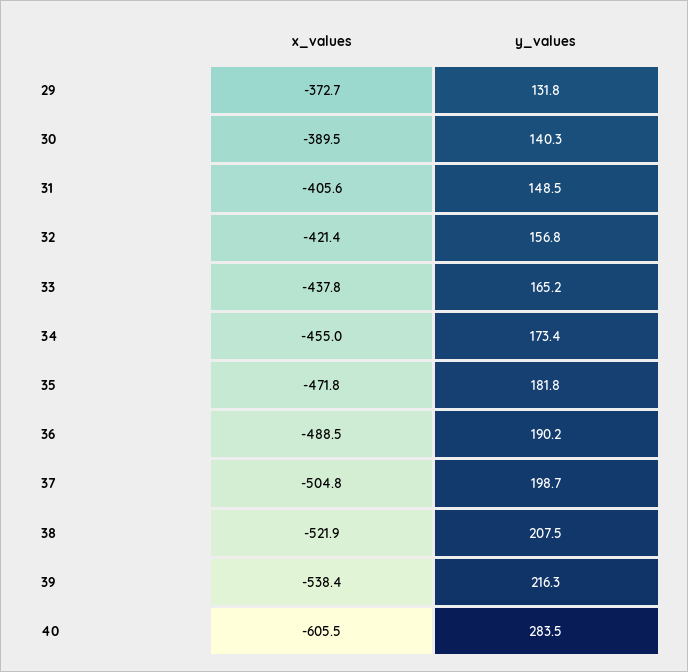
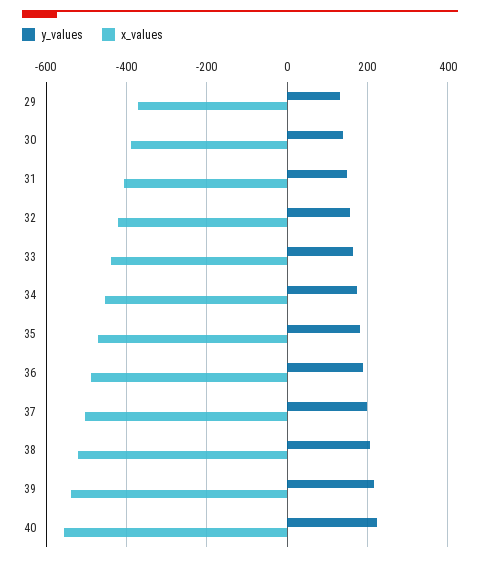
  {
    "x_values": {
      "29": -372.7,
      "30": -389.5,
      "31": -405.6,
      "32": -421.4,
      "33": -437.8,
      "34": -455,
      "35": -471.8,
      "36": -488.5,
      "37": -504.8,
      "38": -521.9,
      "39": -538.4,
-     "40": -605.5
+     "40": -560
    },
    "y_values": {
      "29": 131.8,
      "30": 140.3,
      "31": 148.5,
      "32": 156.8,
      "33": 165.2,
      "34": 173.4,
      "35": 181.8,
      "36": 190.2,
      "37": 198.7,
      "38": 207.5,
      "39": 216.3,
-     "40": 283.5
+     "40": 220
    }
  }

